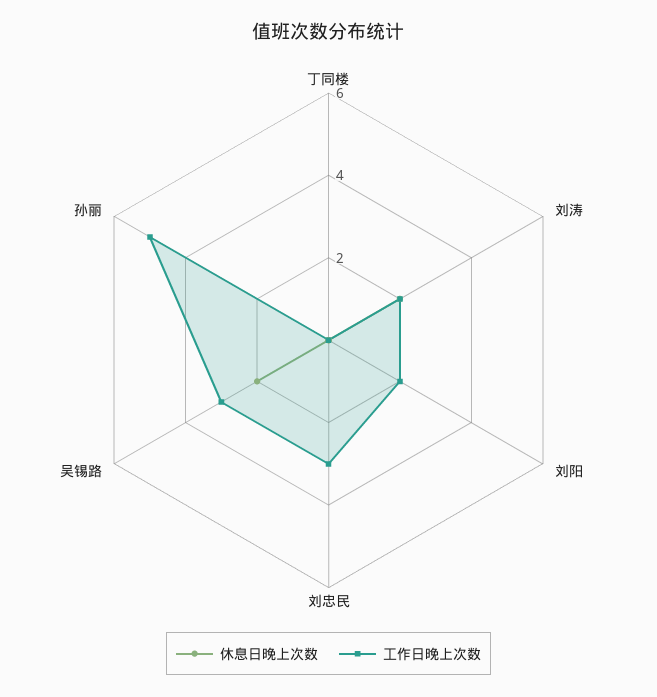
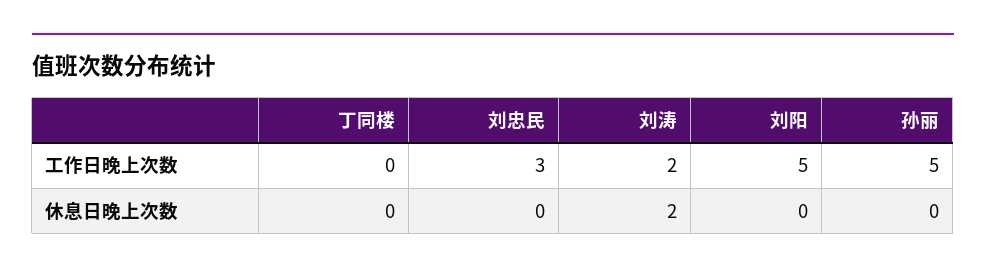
  {
    "休息日晚上次数": {
      "丁同楼": 0,
      "刘涛": 2,
      "刘阳": 0,
      "刘忠民": 0,
-     "吴锡路": 2,
      "孙丽": 0
    },
    "工作日晚上次数": {
      "丁同楼": 0,
      "刘涛": 2,
-     "刘阳": 2,
+     "刘阳": 5,
      "刘忠民": 3,
-     "吴锡路": 3,
      "孙丽": 5
    }
  }

